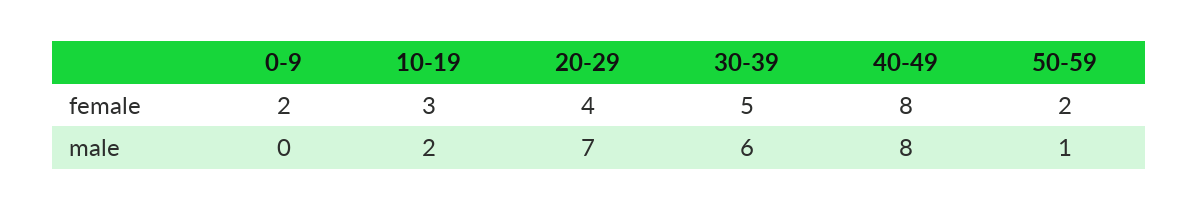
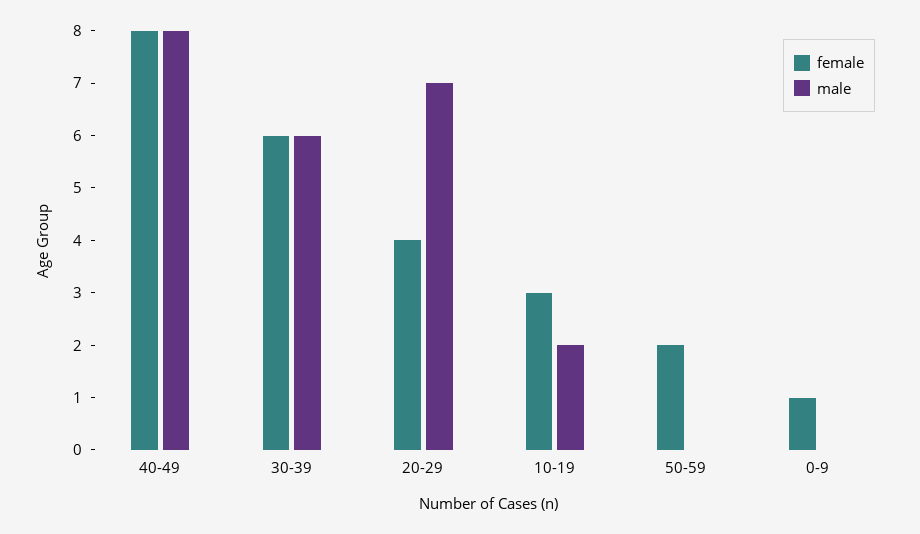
  {
    "female": {
-     "0-9": 2,
+     "0-9": 1,
      "10-19": 3,
      "20-29": 4,
-     "30-39": 5,
+     "30-39": 6,
      "40-49": 8,
      "50-59": 2
    },
    "male": {
      "0-9": 0,
      "10-19": 2,
      "20-29": 7,
      "30-39": 6,
      "40-49": 8,
-     "50-59": 1
+     "50-59": 0
    }
  }

